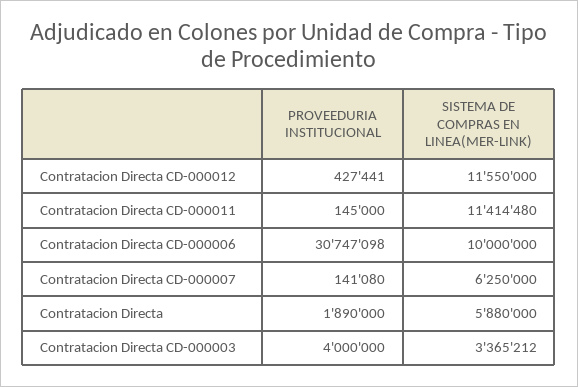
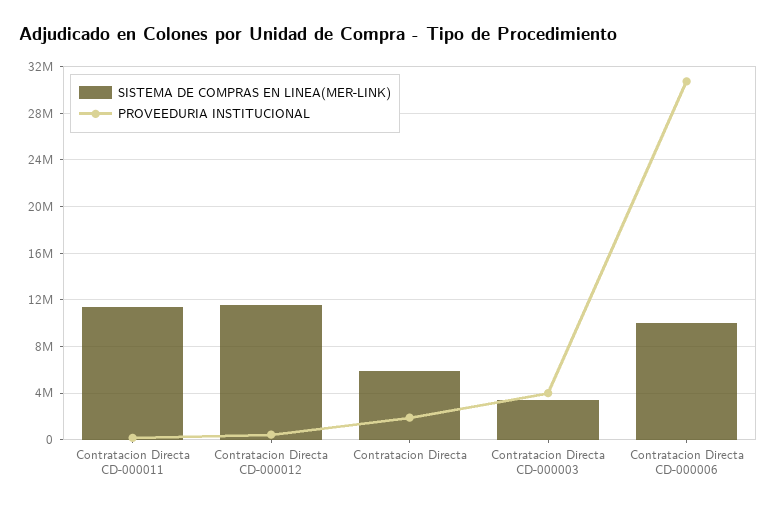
  {
    "PROVEEDURIA INSTITUCIONAL": {
      "Contratacion Directa CD-000012": 427441,
      "Contratacion Directa CD-000011": 145000,
      "Contratacion Directa CD-000006": 30747098,
-     "Contratacion Directa CD-000007": 141080,
      "Contratacion Directa": 1890000,
      "Contratacion Directa CD-000003": 4000000
    },
    "SISTEMA DE COMPRAS EN LINEA(MER-LINK)": {
      "Contratacion Directa CD-000012": 11550000,
      "Contratacion Directa CD-000011": 11414480,
      "Contratacion Directa CD-000006": 10000000,
-     "Contratacion Directa CD-000007": 6250000,
      "Contratacion Directa": 5880000,
      "Contratacion Directa CD-000003": 3365212
    }
  }

